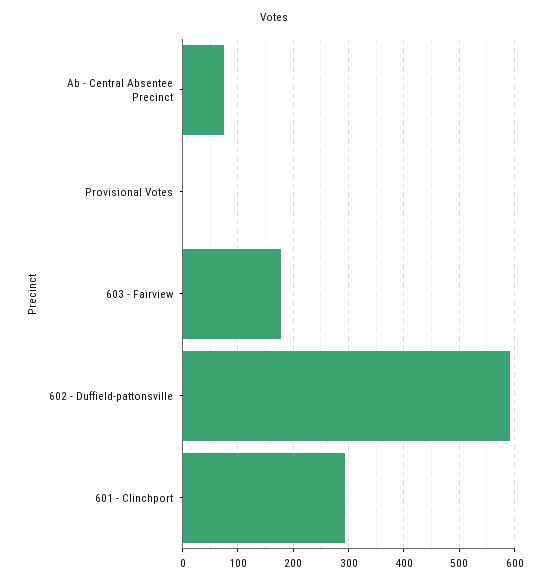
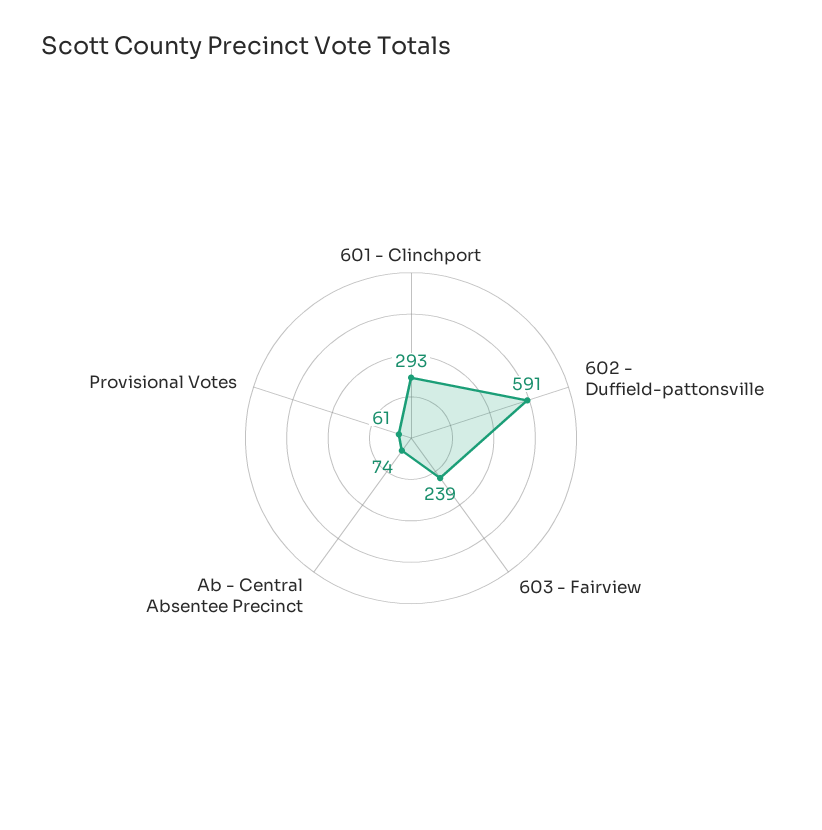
  {
    "Ab - Central Absentee Precinct": 74,
-   "Provisional Votes": 0,
+   "Provisional Votes": 61,
-   "603 - Fairview": 180,
+   "603 - Fairview": 239,
    "602 - Duffield-pattonsville": 591,
    "601 - Clinchport": 293
  }

